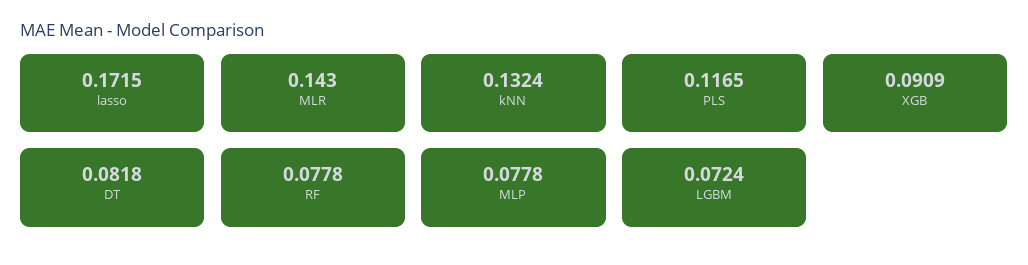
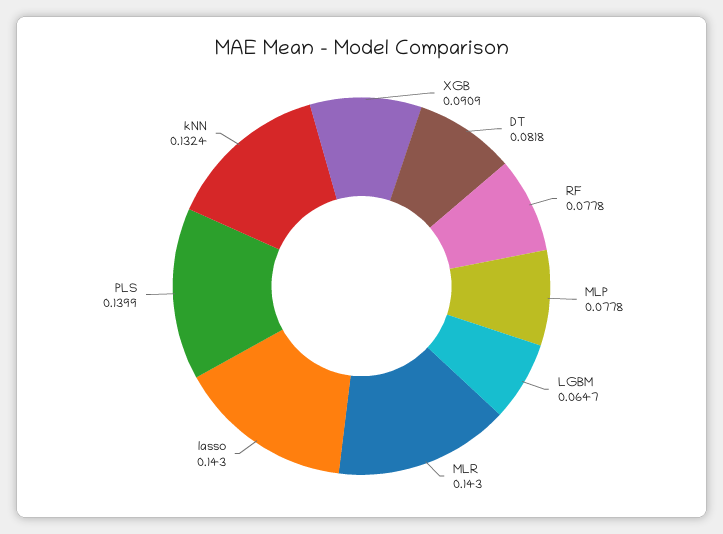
  {
-   "lasso": 0.1715,
+   "lasso": 0.143,
    "MLR": 0.143,
    "kNN": 0.1324,
-   "PLS": 0.1165,
+   "PLS": 0.1399,
    "XGB": 0.0909,
    "DT": 0.0818,
    "RF": 0.0778,
    "MLP": 0.0778,
-   "LGBM": 0.0724
+   "LGBM": 0.0647
  }

